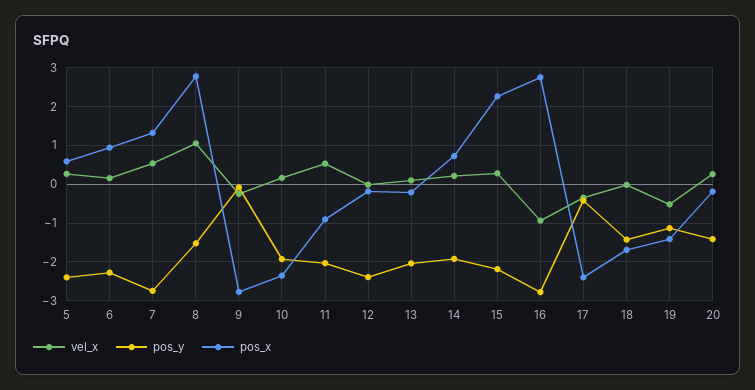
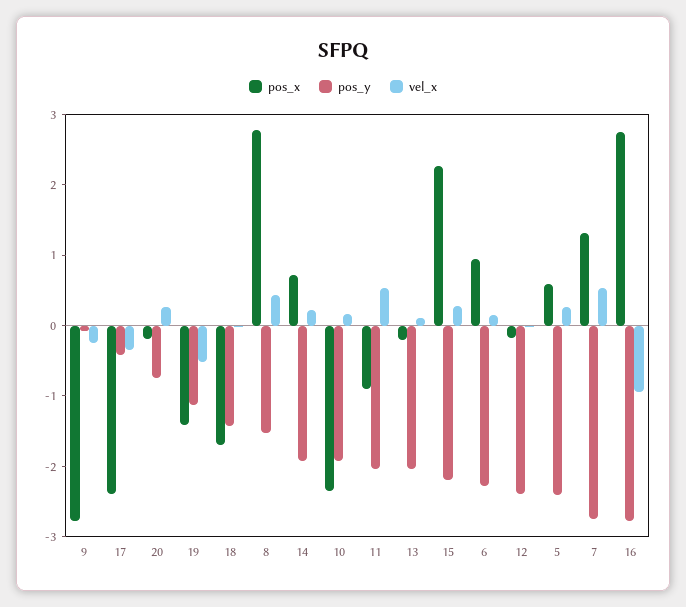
  {
    "vel_x": {
      "5": 0.2,
      "6": 0.2,
      "7": 0.6,
-     "8": 1,
+     "8": 0.4,
      "9": -0.2,
      "10": 0.2,
      "11": 0.6,
      "12": 0,
      "13": 0.2,
      "14": 0.2,
      "15": 0.2,
      "16": -1,
      "17": -0.4,
      "18": 0,
      "19": -0.6,
      "20": 0.2
    },
    "pos_y": {
      "5": -2.4,
      "6": -2.2,
      "7": -2.8,
      "8": -1.6,
      "9": 0,
      "10": -2,
      "11": -2,
      "12": -2.4,
      "13": -2,
      "14": -2,
      "15": -2.2,
      "16": -2.8,
      "17": -0.4,
      "18": -1.4,
      "19": -1.2,
-     "20": -1.4
+     "20": -0.8
    },
    "pos_x": {
      "5": 0.6,
      "6": 1,
      "7": 1.4,
      "8": 2.8,
      "9": -2.8,
      "10": -2.4,
      "11": -1,
      "12": -0.2,
      "13": -0.2,
      "14": 0.8,
      "15": 2.2,
      "16": 2.8,
      "17": -2.4,
      "18": -1.6,
      "19": -1.4,
      "20": -0.2
    }
  }

